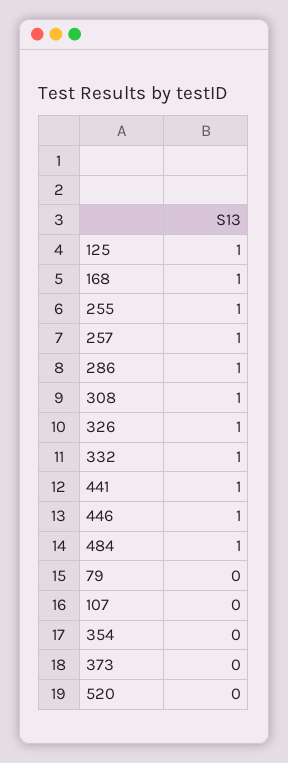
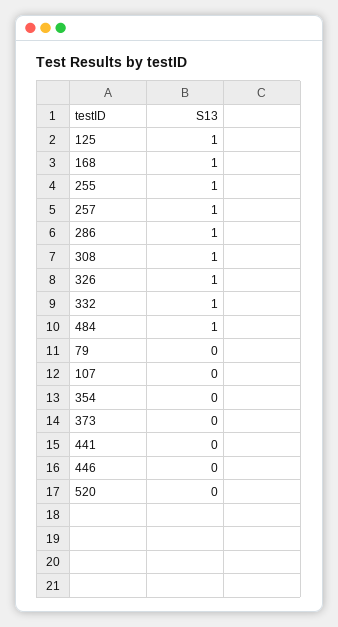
  {
    "125": 1,
    "168": 1,
    "255": 1,
    "257": 1,
    "286": 1,
    "308": 1,
    "326": 1,
    "332": 1,
-   "441": 1,
+   "441": 0,
-   "446": 1,
+   "446": 0,
    "484": 1,
    "79": 0,
    "107": 0,
    "354": 0,
    "373": 0,
    "520": 0
  }

